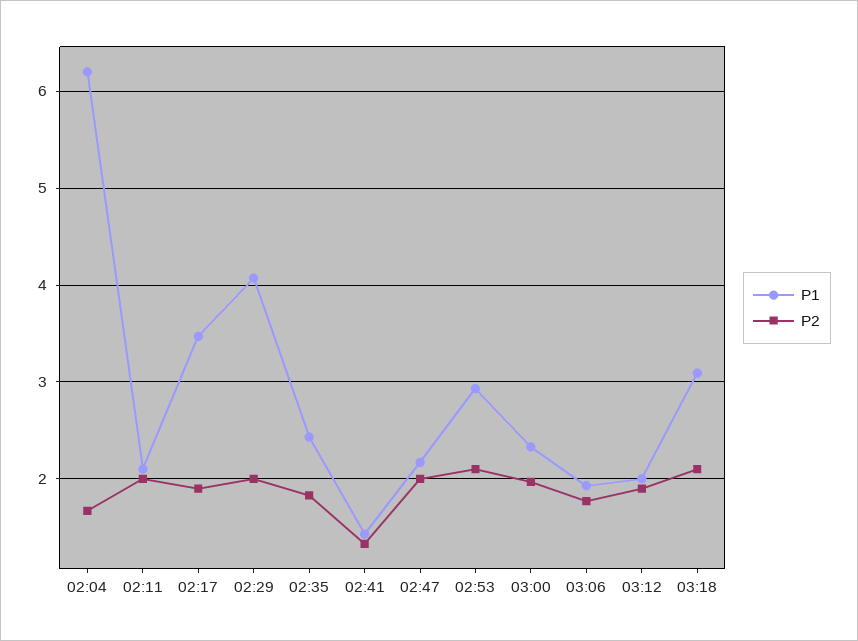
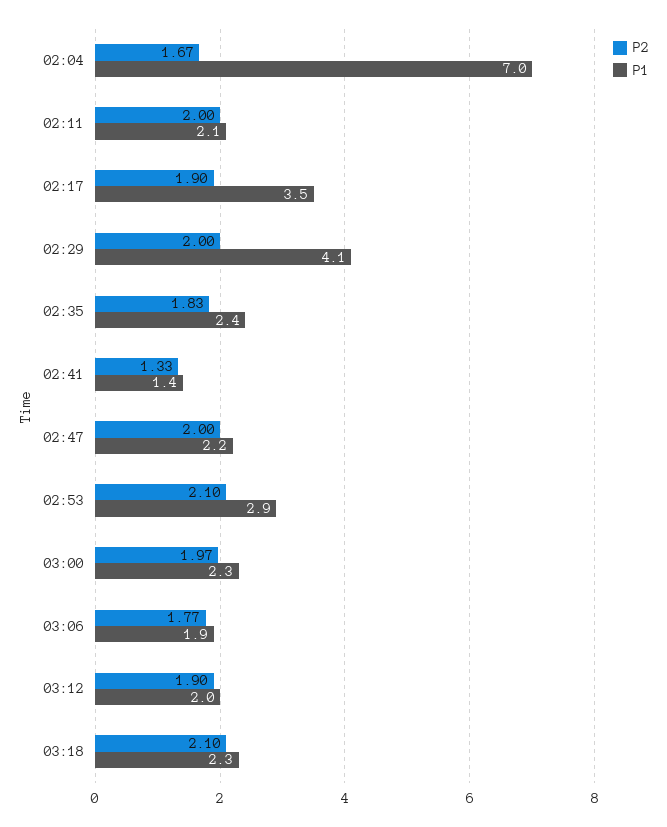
  {
    "P1": {
-     "02:04": 6.2,
+     "02:04": 7,
      "02:11": 2.1,
      "02:17": 3.5,
      "02:29": 4.1,
      "02:35": 2.4,
      "02:41": 1.4,
      "02:47": 2.2,
      "02:53": 2.9,
      "03:00": 2.3,
      "03:06": 1.9,
      "03:12": 2,
-     "03:18": 3.1
+     "03:18": 2.3
    },
    "P2": {
      "02:04": 1.67,
      "02:11": 2,
      "02:17": 1.9,
      "02:29": 2,
      "02:35": 1.83,
      "02:41": 1.33,
      "02:47": 2,
      "02:53": 2.1,
      "03:00": 1.97,
      "03:06": 1.77,
      "03:12": 1.9,
      "03:18": 2.1
    }
  }

